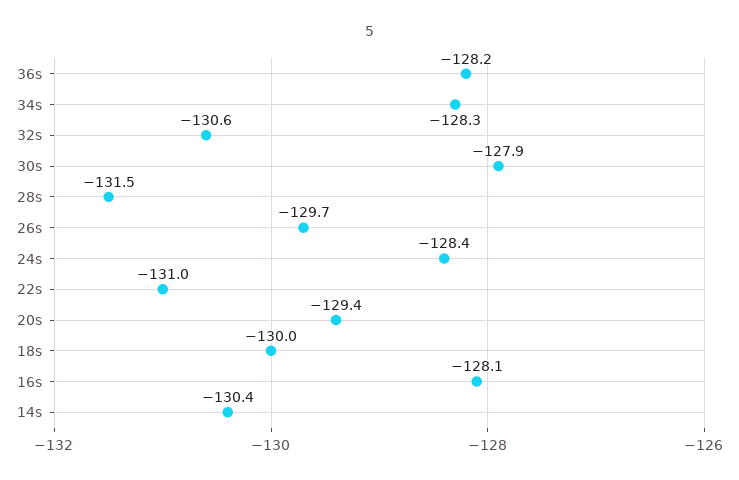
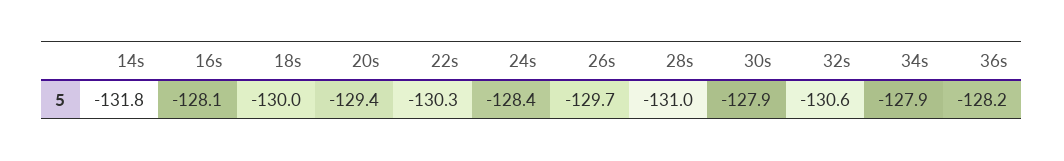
  {
    "36s": -128.2,
-   "34s": -128.3,
+   "34s": -127.9,
    "32s": -130.6,
    "30s": -127.9,
-   "28s": -131.5,
+   "28s": -131,
    "26s": -129.7,
    "24s": -128.4,
-   "22s": -131,
+   "22s": -130.3,
    "20s": -129.4,
    "18s": -130,
    "16s": -128.1,
-   "14s": -130.4
+   "14s": -131.8
  }

